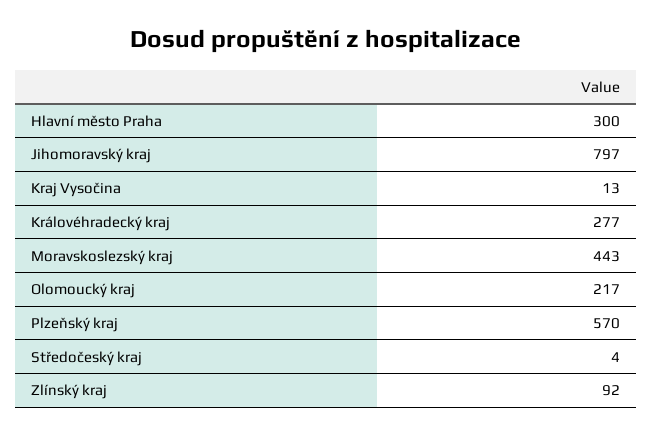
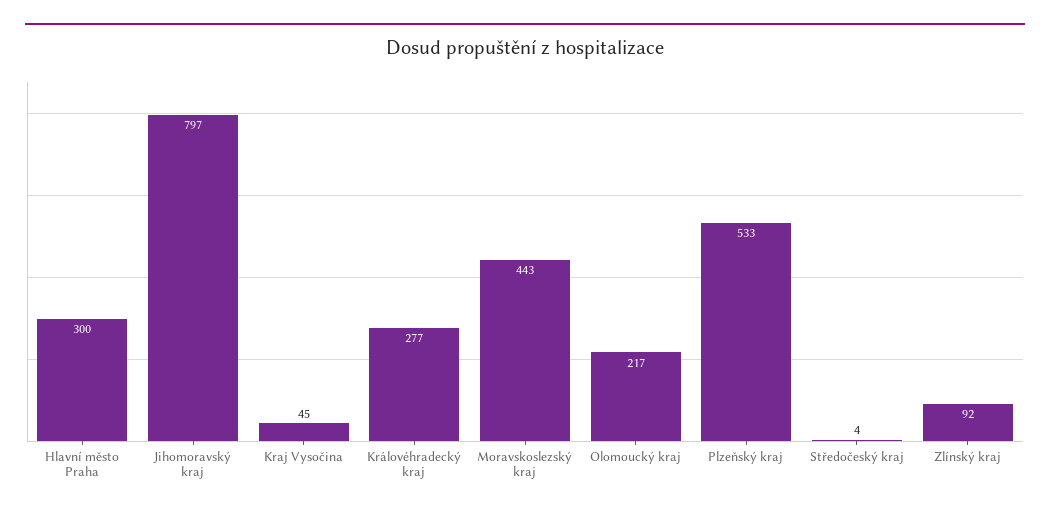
  {
    "Hlavní město Praha": 300,
    "Jihomoravský kraj": 797,
-   "Kraj Vysočina": 13,
+   "Kraj Vysočina": 45,
    "Královéhradecký kraj": 277,
    "Moravskoslezský kraj": 443,
    "Olomoucký kraj": 217,
-   "Plzeňský kraj": 570,
+   "Plzeňský kraj": 533,
    "Středočeský kraj": 4,
    "Zlínský kraj": 92
  }

